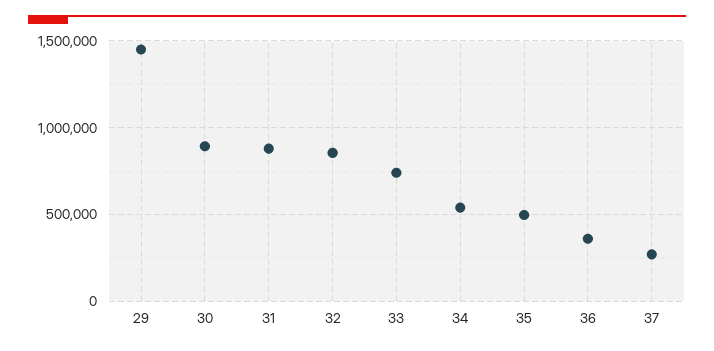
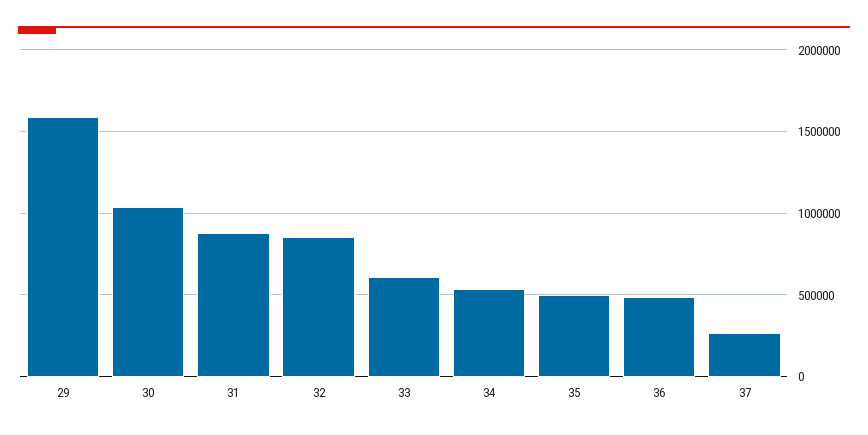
  {
-   "29": 1450000,
+   "29": 1600000,
-   "30": 900000,
+   "30": 1050000,
    "31": 900000,
    "32": 850000,
-   "33": 750000,
+   "33": 600000,
    "34": 550000,
    "35": 500000,
-   "36": 350000,
+   "36": 500000,
    "37": 250000
  }

